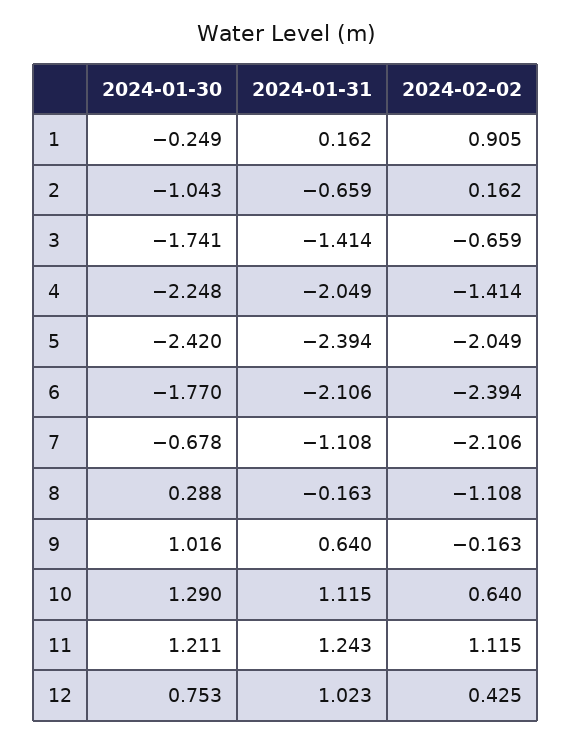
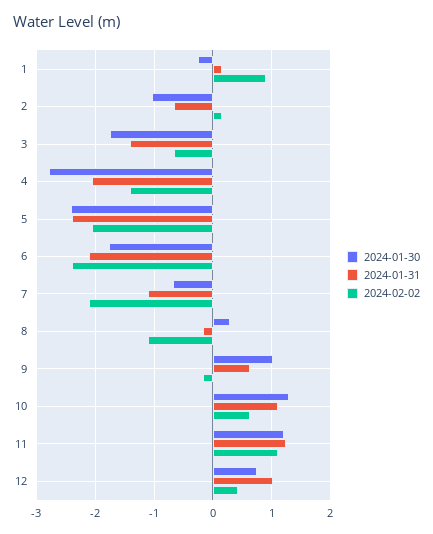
  {
    "2024-01-30": {
      "1": -0.249,
      "2": -1.043,
      "3": -1.741,
-     "4": -2.248,
+     "4": -2.8,
      "5": -2.42,
      "6": -1.77,
      "7": -0.678,
      "8": 0.288,
      "9": 1.016,
      "10": 1.29,
      "11": 1.211,
      "12": 0.753
    },
    "2024-01-31": {
      "1": 0.162,
      "2": -0.659,
      "3": -1.414,
      "4": -2.049,
      "5": -2.394,
      "6": -2.106,
      "7": -1.108,
      "8": -0.163,
      "9": 0.64,
      "10": 1.115,
      "11": 1.243,
      "12": 1.023
    },
    "2024-02-02": {
      "1": 0.905,
      "2": 0.162,
      "3": -0.659,
      "4": -1.414,
      "5": -2.049,
      "6": -2.394,
      "7": -2.106,
      "8": -1.108,
      "9": -0.163,
      "10": 0.64,
      "11": 1.115,
      "12": 0.425
    }
  }

